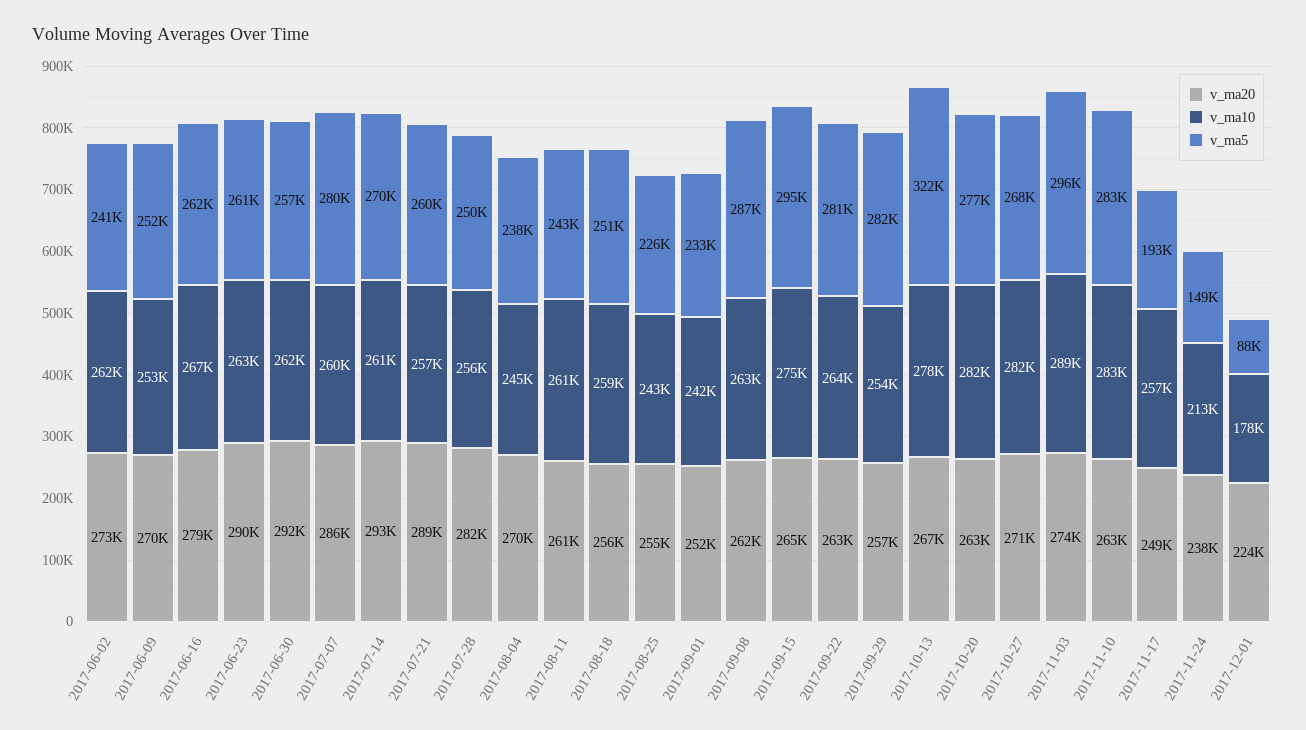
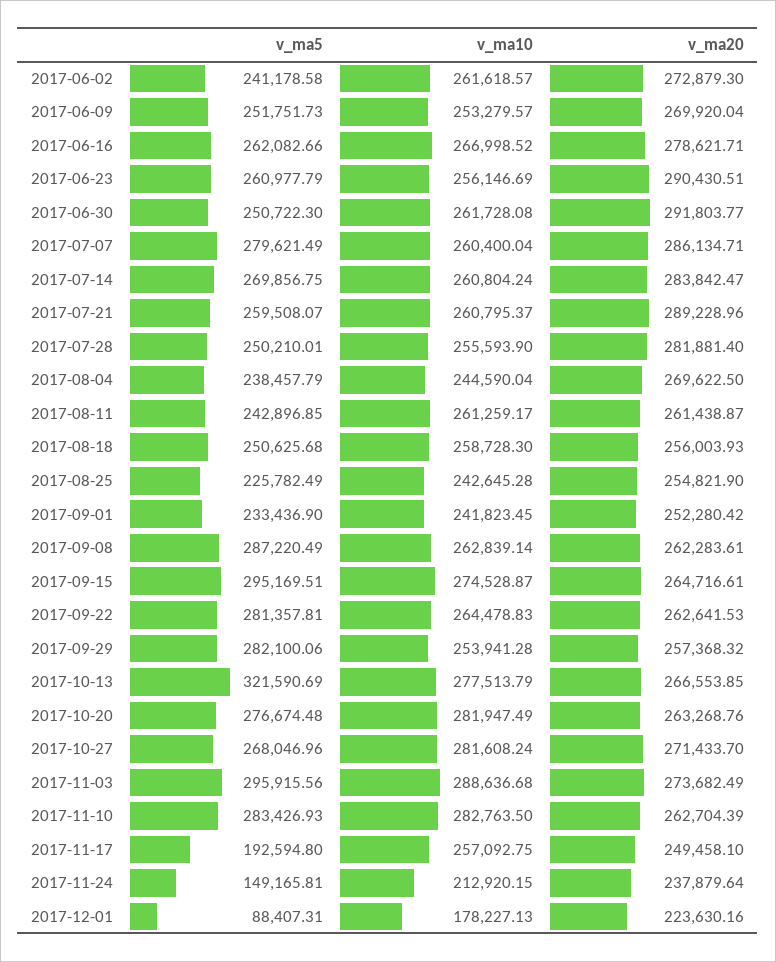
  {
    "v_ma20": {
      "2017-06-02": 272879.3,
      "2017-06-09": 269920.04,
      "2017-06-16": 278621.71,
      "2017-06-23": 290430.51,
      "2017-06-30": 291803.77,
      "2017-07-07": 286134.71,
-     "2017-07-14": 293000,
+     "2017-07-14": 283842.47,
      "2017-07-21": 289228.96,
      "2017-07-28": 281881.4,
      "2017-08-04": 269622.5,
      "2017-08-11": 261438.87,
      "2017-08-18": 256003.93,
      "2017-08-25": 254821.9,
      "2017-09-01": 252280.42,
      "2017-09-08": 262283.61,
      "2017-09-15": 264716.61,
      "2017-09-22": 262641.53,
      "2017-09-29": 257368.32,
      "2017-10-13": 266553.85,
      "2017-10-20": 263268.76,
      "2017-10-27": 271433.7,
      "2017-11-03": 273682.49,
      "2017-11-10": 262704.39,
      "2017-11-17": 249458.1,
      "2017-11-24": 237879.64,
      "2017-12-01": 223630.16
    },
    "v_ma10": {
      "2017-06-02": 261618.57,
      "2017-06-09": 253279.57,
      "2017-06-16": 266998.52,
-     "2017-06-23": 263000,
+     "2017-06-23": 256146.69,
      "2017-06-30": 261728.08,
      "2017-07-07": 260400.04,
      "2017-07-14": 260804.24,
-     "2017-07-21": 257000,
+     "2017-07-21": 260795.37,
      "2017-07-28": 255593.9,
      "2017-08-04": 244590.04,
      "2017-08-11": 261259.17,
      "2017-08-18": 258728.3,
      "2017-08-25": 242645.28,
      "2017-09-01": 241823.45,
      "2017-09-08": 262839.14,
      "2017-09-15": 274528.87,
      "2017-09-22": 264478.83,
      "2017-09-29": 253941.28,
      "2017-10-13": 277513.79,
      "2017-10-20": 281947.49,
      "2017-10-27": 281608.24,
      "2017-11-03": 288636.68,
      "2017-11-10": 282763.5,
      "2017-11-17": 257092.75,
      "2017-11-24": 212920.15,
      "2017-12-01": 178227.13
    },
    "v_ma5": {
      "2017-06-02": 241178.58,
      "2017-06-09": 251751.73,
      "2017-06-16": 262082.66,
      "2017-06-23": 260977.79,
-     "2017-06-30": 257000,
+     "2017-06-30": 250722.3,
      "2017-07-07": 279621.49,
      "2017-07-14": 269856.75,
      "2017-07-21": 259508.07,
      "2017-07-28": 250210.01,
      "2017-08-04": 238457.79,
      "2017-08-11": 242896.85,
      "2017-08-18": 250625.68,
      "2017-08-25": 225782.49,
      "2017-09-01": 233436.9,
      "2017-09-08": 287220.49,
      "2017-09-15": 295169.51,
      "2017-09-22": 281357.81,
      "2017-09-29": 282100.06,
      "2017-10-13": 321590.69,
      "2017-10-20": 276674.48,
      "2017-10-27": 268046.96,
      "2017-11-03": 295915.56,
      "2017-11-10": 283426.93,
      "2017-11-17": 192594.8,
      "2017-11-24": 149165.81,
      "2017-12-01": 88407.31
    }
  }

